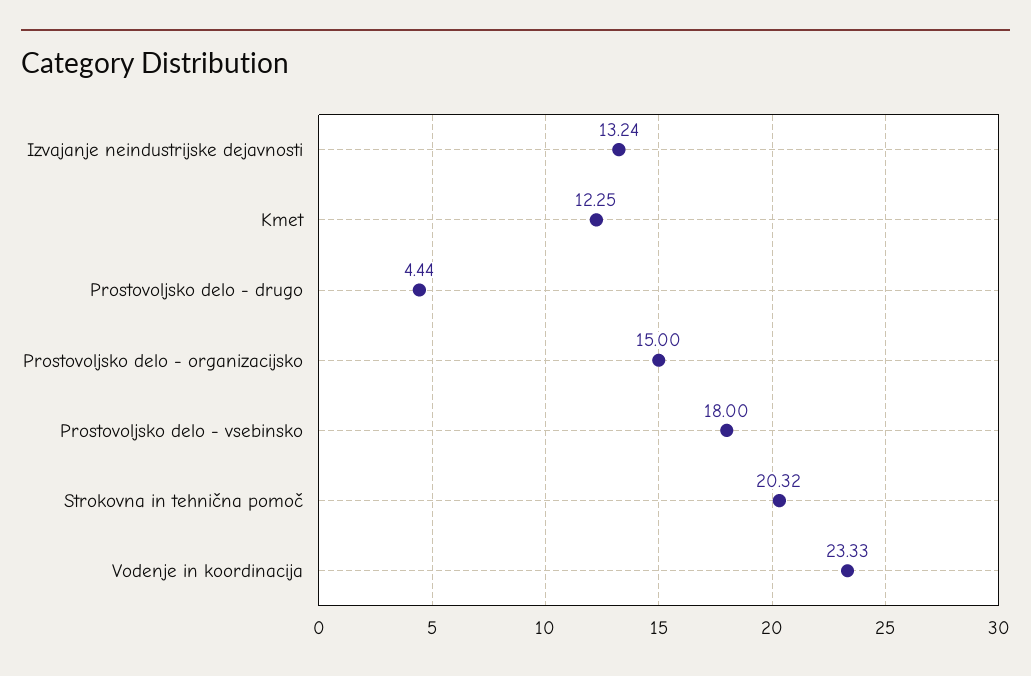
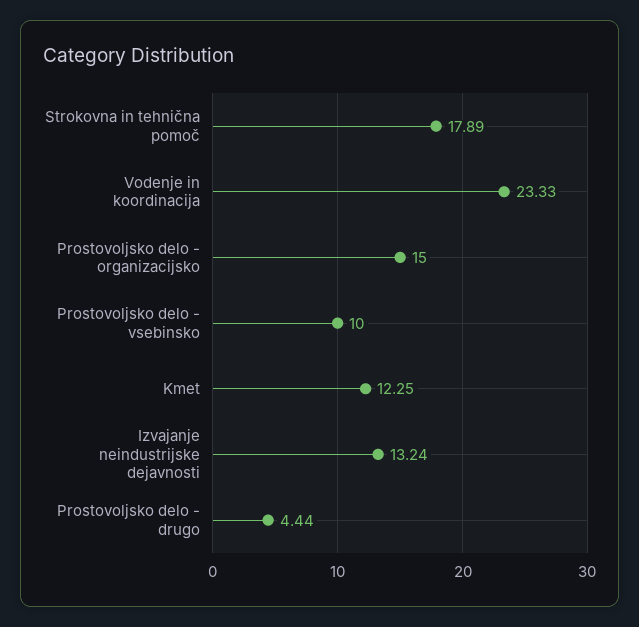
  {
    "Izvajanje neindustrijske dejavnosti": 13.24,
    "Kmet": 12.25,
    "Prostovoljsko delo - drugo": 4.44,
    "Prostovoljsko delo - organizacijsko": 15,
-   "Prostovoljsko delo - vsebinsko": 18,
+   "Prostovoljsko delo - vsebinsko": 10,
-   "Strokovna in tehnična pomoč": 20.32,
+   "Strokovna in tehnična pomoč": 17.89,
    "Vodenje in koordinacija": 23.33
  }

